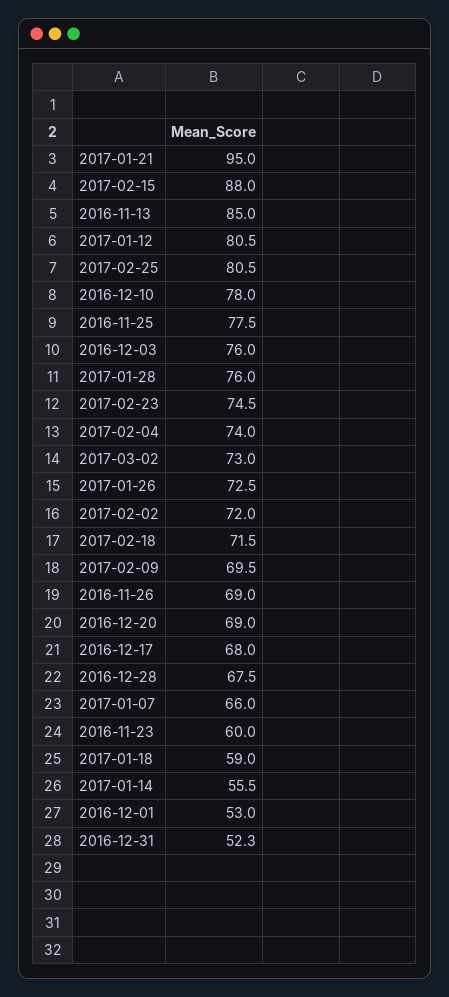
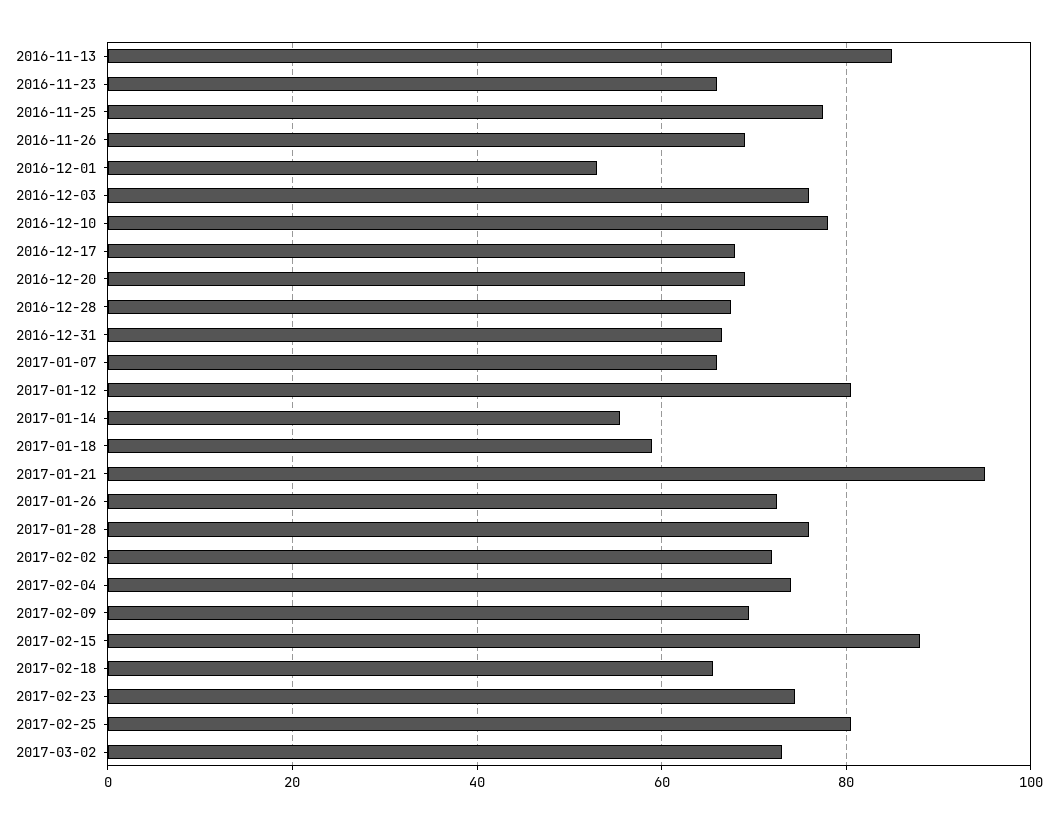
  {
    "2017-01-21": 95,
    "2017-02-15": 88,
    "2016-11-13": 85,
    "2017-01-12": 80.5,
    "2017-02-25": 80.5,
    "2016-12-10": 78,
    "2016-11-25": 77.5,
    "2016-12-03": 76,
    "2017-01-28": 76,
    "2017-02-23": 74.5,
    "2017-02-04": 74,
    "2017-03-02": 73,
    "2017-01-26": 72.5,
    "2017-02-02": 72,
-   "2017-02-18": 71.5,
+   "2017-02-18": 66,
    "2017-02-09": 69.5,
    "2016-11-26": 69,
    "2016-12-20": 69,
    "2016-12-17": 68,
    "2016-12-28": 67.5,
    "2017-01-07": 66,
-   "2016-11-23": 60,
+   "2016-11-23": 66,
    "2017-01-18": 59,
    "2017-01-14": 55.5,
    "2016-12-01": 53,
-   "2016-12-31": 52.3
+   "2016-12-31": 66
  }

